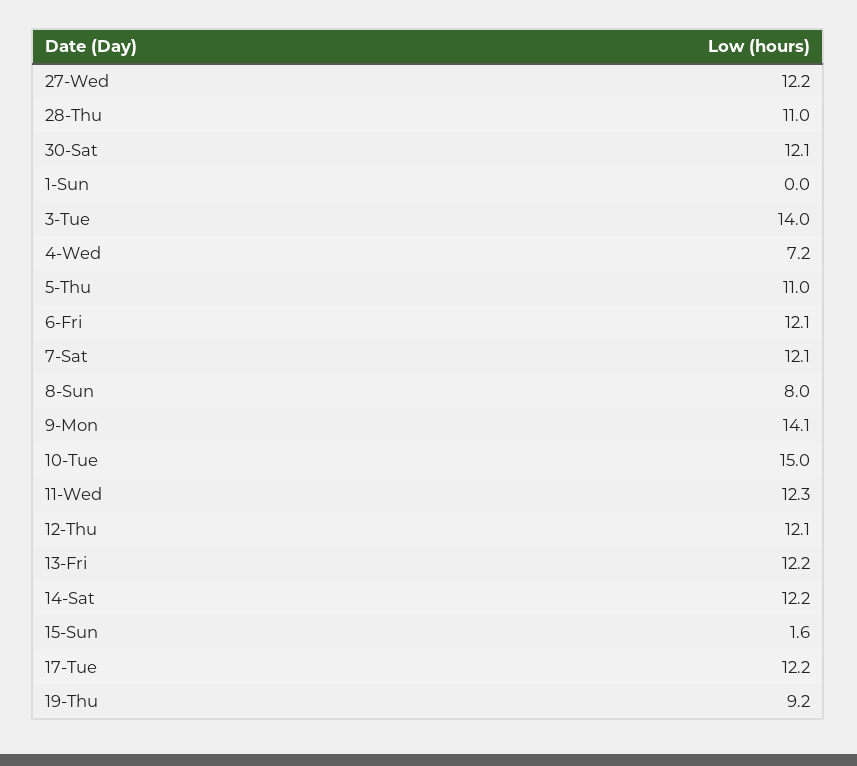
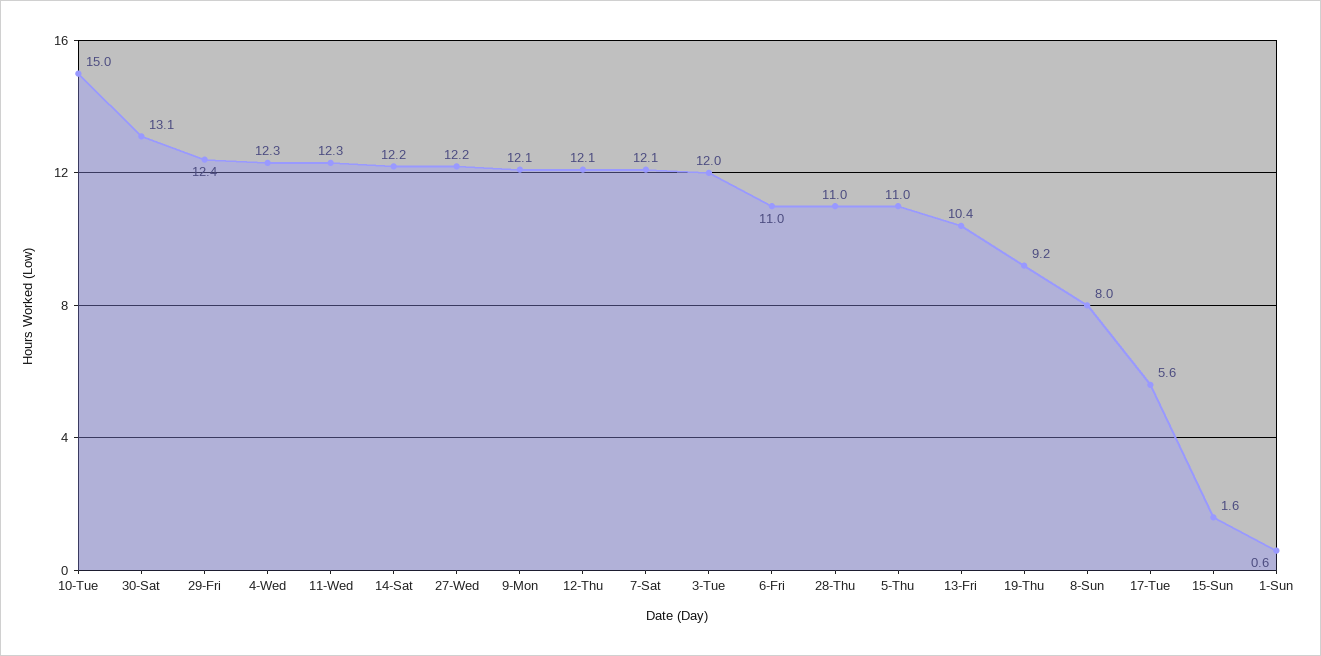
  {
    "27-Wed": 12.2,
    "28-Thu": 11,
-   "30-Sat": 12.1,
+   "30-Sat": 13.1,
-   "1-Sun": 0,
+   "1-Sun": 0.6,
-   "3-Tue": 14,
+   "3-Tue": 12,
-   "4-Wed": 7.2,
+   "4-Wed": 12.3,
    "5-Thu": 11,
-   "6-Fri": 12.1,
+   "6-Fri": 11,
    "7-Sat": 12.1,
    "8-Sun": 8,
-   "9-Mon": 14.1,
+   "9-Mon": 12.1,
    "10-Tue": 15,
    "11-Wed": 12.3,
    "12-Thu": 12.1,
-   "13-Fri": 12.2,
+   "13-Fri": 10.4,
    "14-Sat": 12.2,
    "15-Sun": 1.6,
-   "17-Tue": 12.2,
+   "17-Tue": 5.6,
-   "19-Thu": 9.2
+   "19-Thu": 9.2,
+   "29-Fri": 12.4
  }

